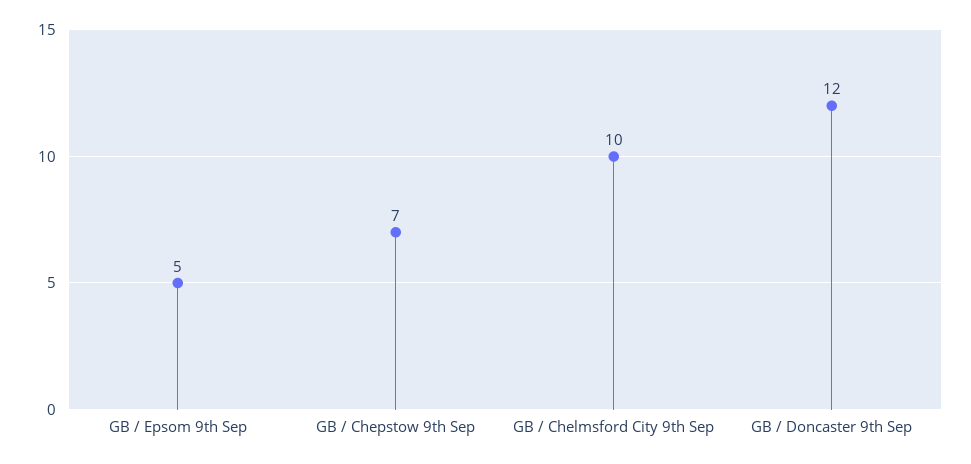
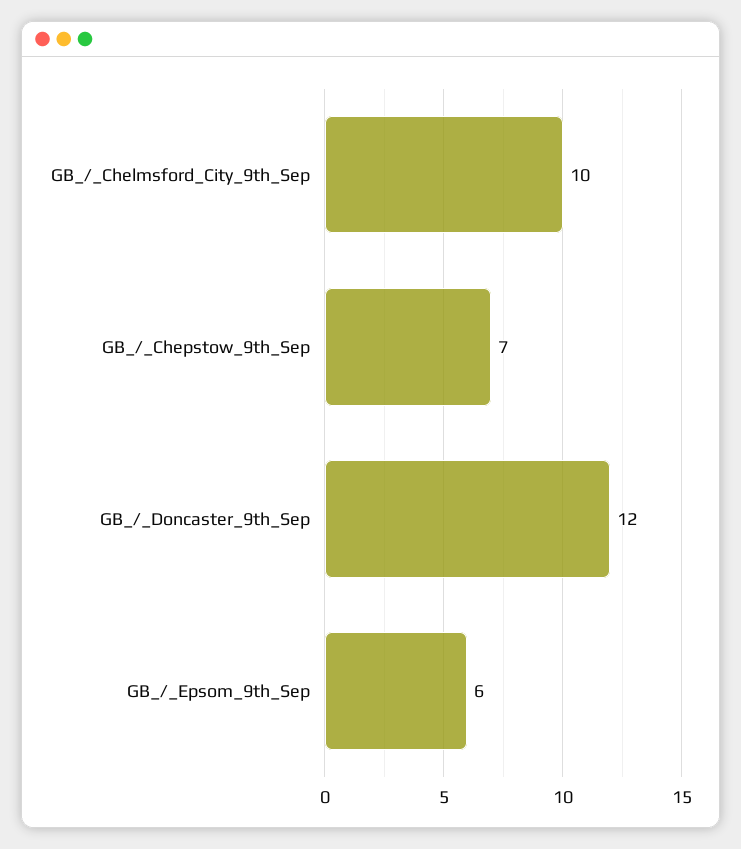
  {
-   "GB / Epsom 9th Sep": 5,
+   "GB / Epsom 9th Sep": 6,
    "GB / Chepstow 9th Sep": 7,
    "GB / Chelmsford City 9th Sep": 10,
    "GB / Doncaster 9th Sep": 12
  }

